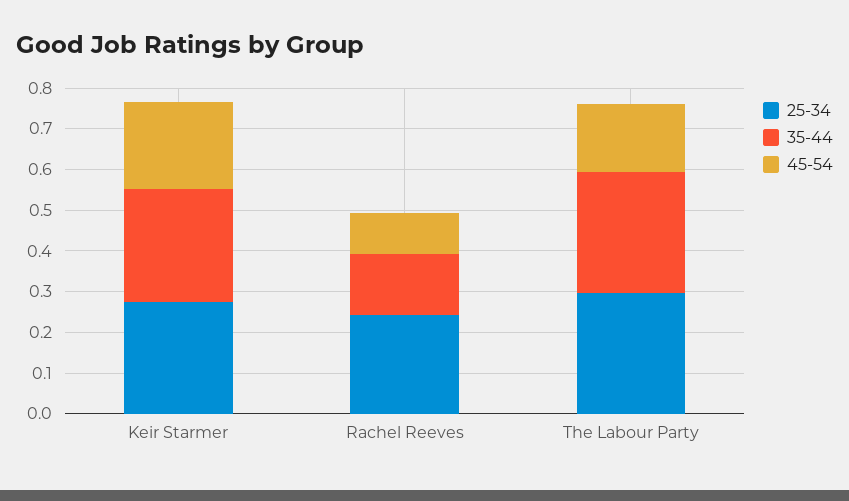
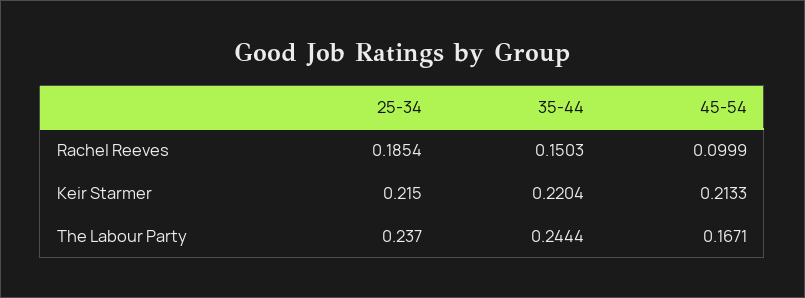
  {
    "25-34": {
-     "Keir Starmer": 0.28,
+     "Keir Starmer": 0.215,
-     "Rachel Reeves": 0.24,
+     "Rachel Reeves": 0.1854,
-     "The Labour Party": 0.3
+     "The Labour Party": 0.237
    },
    "35-44": {
-     "Keir Starmer": 0.28,
+     "Keir Starmer": 0.2204,
      "Rachel Reeves": 0.1503,
-     "The Labour Party": 0.3
+     "The Labour Party": 0.2444
    },
    "45-54": {
      "Keir Starmer": 0.2133,
      "Rachel Reeves": 0.0999,
      "The Labour Party": 0.1671
    }
  }

